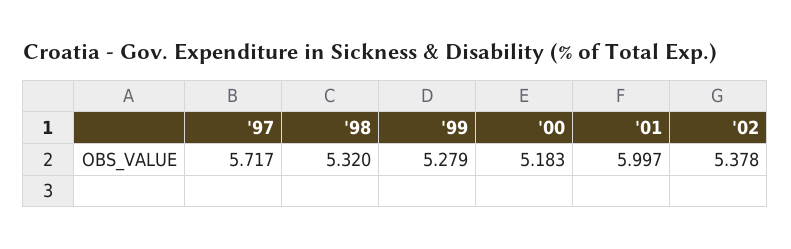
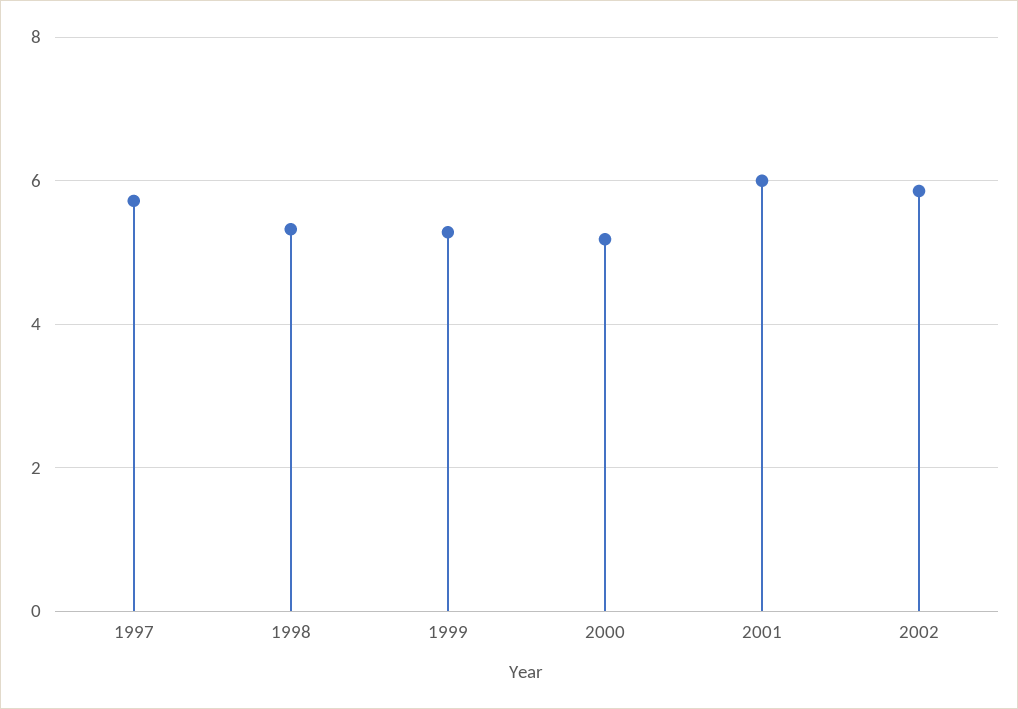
  {
    "'97": 5.717,
    "'98": 5.32,
    "'99": 5.279,
    "'00": 5.183,
    "'01": 5.997,
-   "'02": 5.378
+   "'02": 5.8
  }

